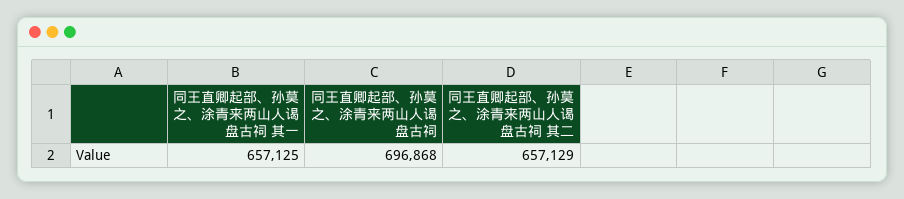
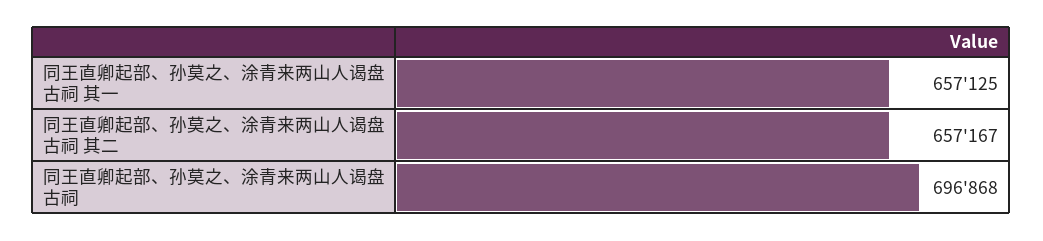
  {
    "同王直卿起部、孙莫之、涂青来两山人谒盘古祠 其一": 657125,
    "同王直卿起部、孙莫之、涂青来两山人谒盘古祠": 696868,
-   "同王直卿起部、孙莫之、涂青来两山人谒盘古祠 其二": 657129
+   "同王直卿起部、孙莫之、涂青来两山人谒盘古祠 其二": 657167
  }

